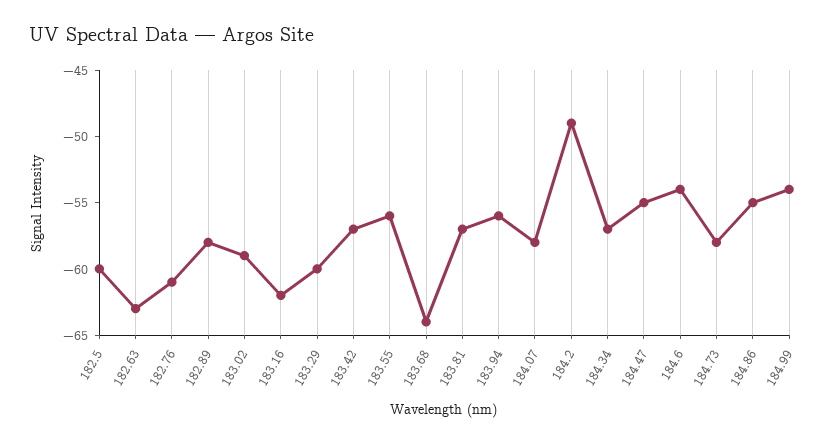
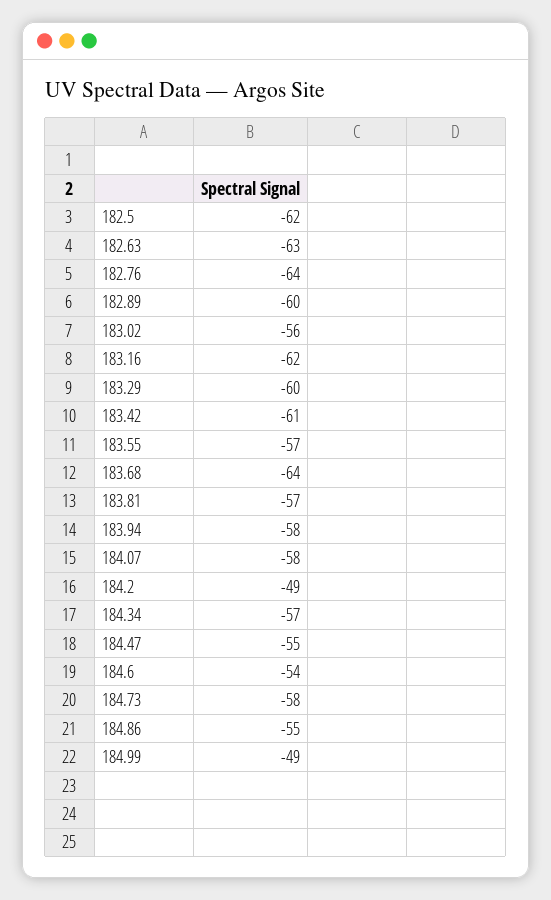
  {
-   "182.5": -60,
+   "182.5": -62,
    "182.63": -63,
-   "182.76": -61,
+   "182.76": -64,
-   "182.89": -58,
+   "182.89": -60,
-   "183.02": -59,
+   "183.02": -56,
    "183.16": -62,
    "183.29": -60,
-   "183.42": -57,
+   "183.42": -61,
-   "183.55": -56,
+   "183.55": -57,
    "183.68": -64,
    "183.81": -57,
-   "183.94": -56,
+   "183.94": -58,
    "184.07": -58,
    "184.2": -49,
    "184.34": -57,
    "184.47": -55,
    "184.6": -54,
    "184.73": -58,
    "184.86": -55,
-   "184.99": -54
+   "184.99": -49
  }

